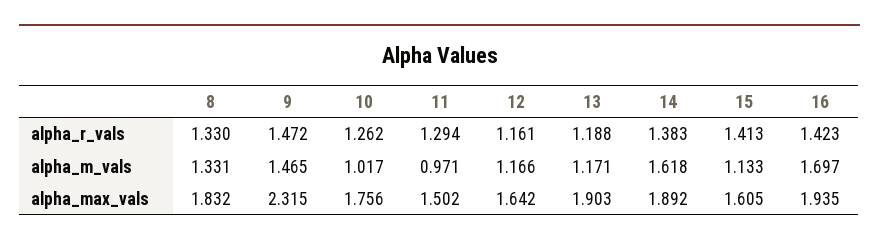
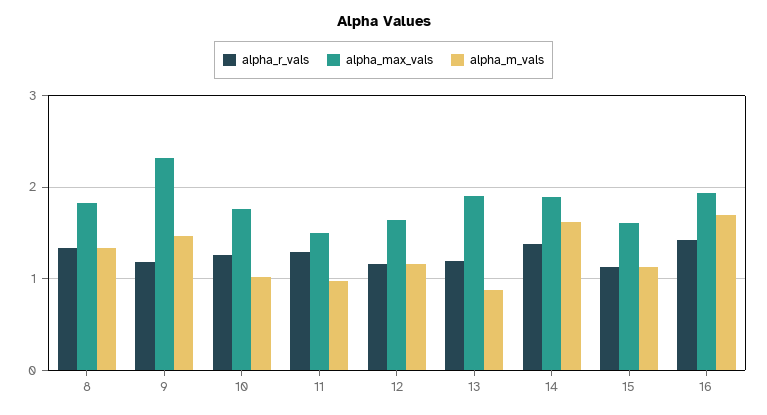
  {
    "alpha_r_vals": {
      "8": 1.33,
-     "9": 1.472,
+     "9": 1.2,
      "10": 1.262,
      "11": 1.294,
      "12": 1.161,
      "13": 1.188,
      "14": 1.383,
-     "15": 1.413,
+     "15": 1.1,
      "16": 1.423
    },
    "alpha_m_vals": {
      "8": 1.331,
      "9": 1.465,
      "10": 1.017,
      "11": 0.971,
      "12": 1.166,
-     "13": 1.171,
+     "13": 0.9,
      "14": 1.618,
      "15": 1.133,
      "16": 1.697
    },
    "alpha_max_vals": {
      "8": 1.832,
      "9": 2.315,
      "10": 1.756,
      "11": 1.502,
      "12": 1.642,
      "13": 1.903,
      "14": 1.892,
      "15": 1.605,
      "16": 1.935
    }
  }

